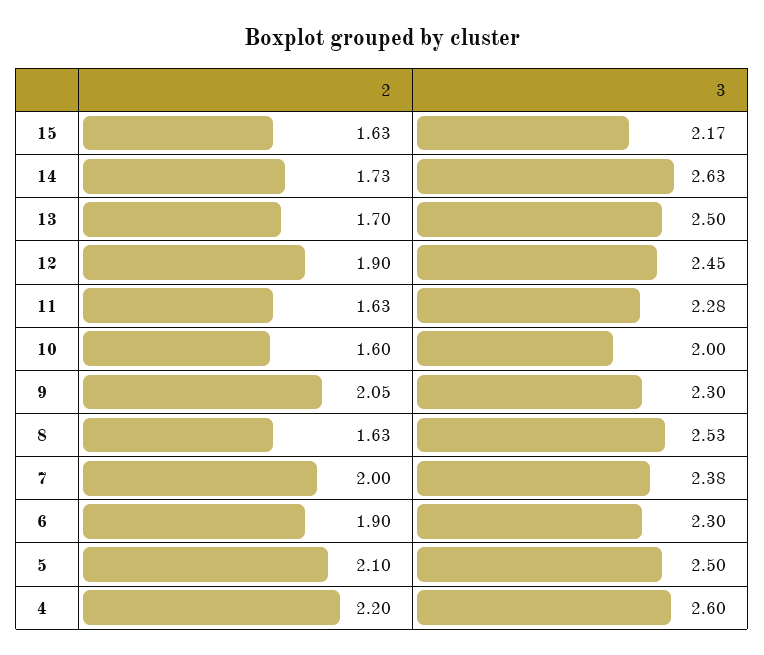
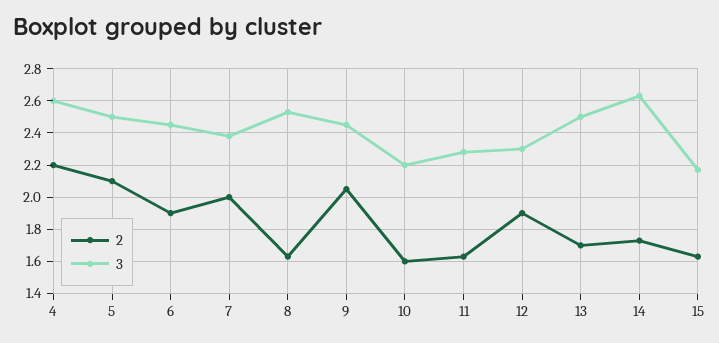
  {
    "2": {
      "15": 1.63,
      "14": 1.73,
      "13": 1.7,
      "12": 1.9,
      "11": 1.63,
      "10": 1.6,
      "9": 2.05,
      "8": 1.63,
      "7": 2,
      "6": 1.9,
      "5": 2.1,
      "4": 2.2
    },
    "3": {
      "15": 2.17,
      "14": 2.63,
      "13": 2.5,
-     "12": 2.45,
+     "12": 2.3,
      "11": 2.28,
-     "10": 2,
+     "10": 2.2,
-     "9": 2.3,
+     "9": 2.45,
      "8": 2.53,
      "7": 2.38,
-     "6": 2.3,
+     "6": 2.45,
      "5": 2.5,
      "4": 2.6
    }
  }

